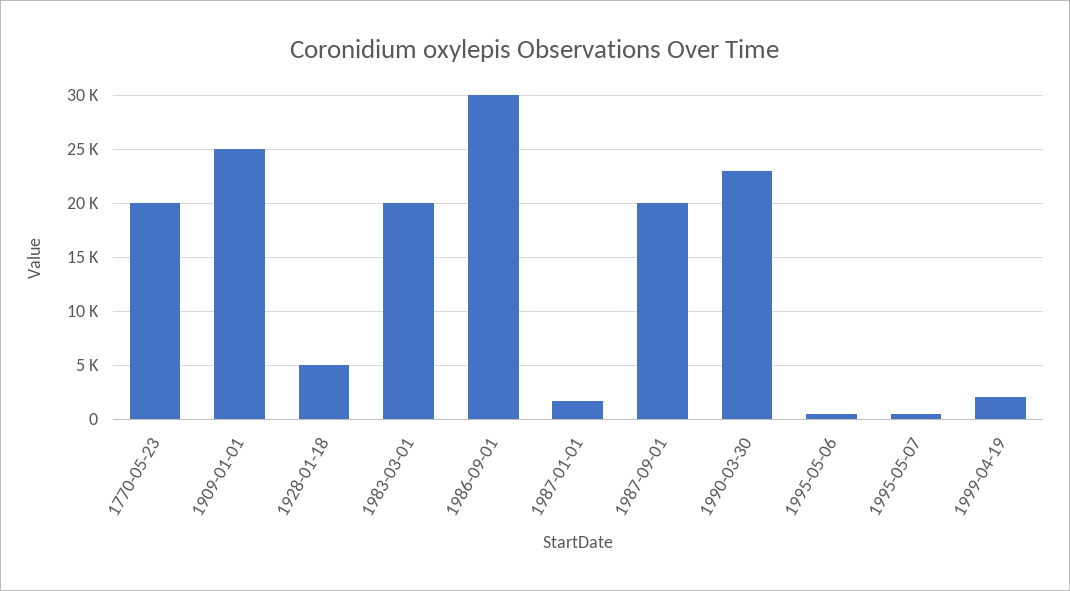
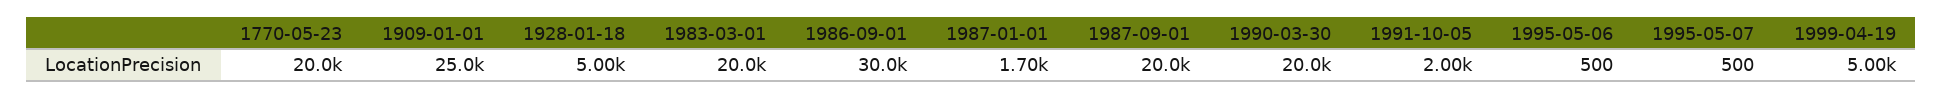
  {
    "1770-05-23": 20000,
    "1909-01-01": 25000,
    "1928-01-18": 5000,
    "1983-03-01": 20000,
    "1986-09-01": 30000,
    "1987-01-01": 1700,
    "1987-09-01": 20000,
-   "1990-03-30": 23000,
+   "1990-03-30": 20000,
    "1995-05-06": 500,
    "1995-05-07": 500,
-   "1999-04-19": 2000
+   "1999-04-19": 5000,
+   "1991-10-05": 2000
  }

